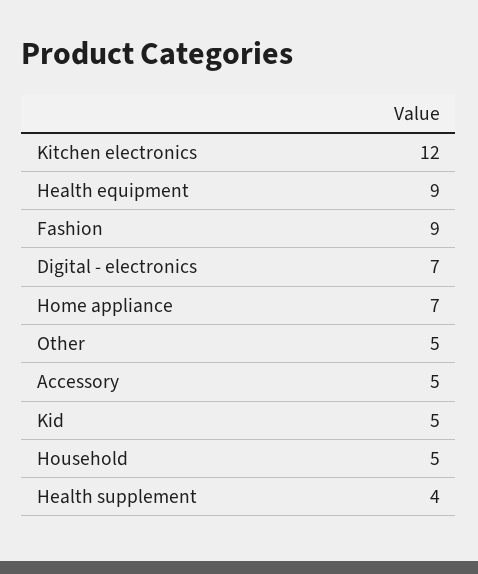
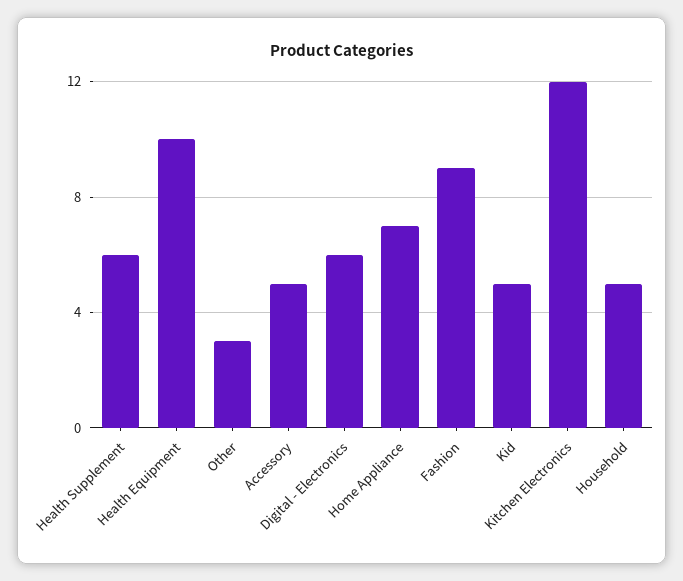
  {
    "Kitchen electronics": 12,
-   "Health equipment": 9,
+   "Health equipment": 10,
    "Fashion": 9,
-   "Digital - electronics": 7,
+   "Digital - electronics": 6,
    "Home appliance": 7,
-   "Other": 5,
+   "Other": 3,
    "Accessory": 5,
    "Kid": 5,
    "Household": 5,
-   "Health supplement": 4
+   "Health supplement": 6
  }

